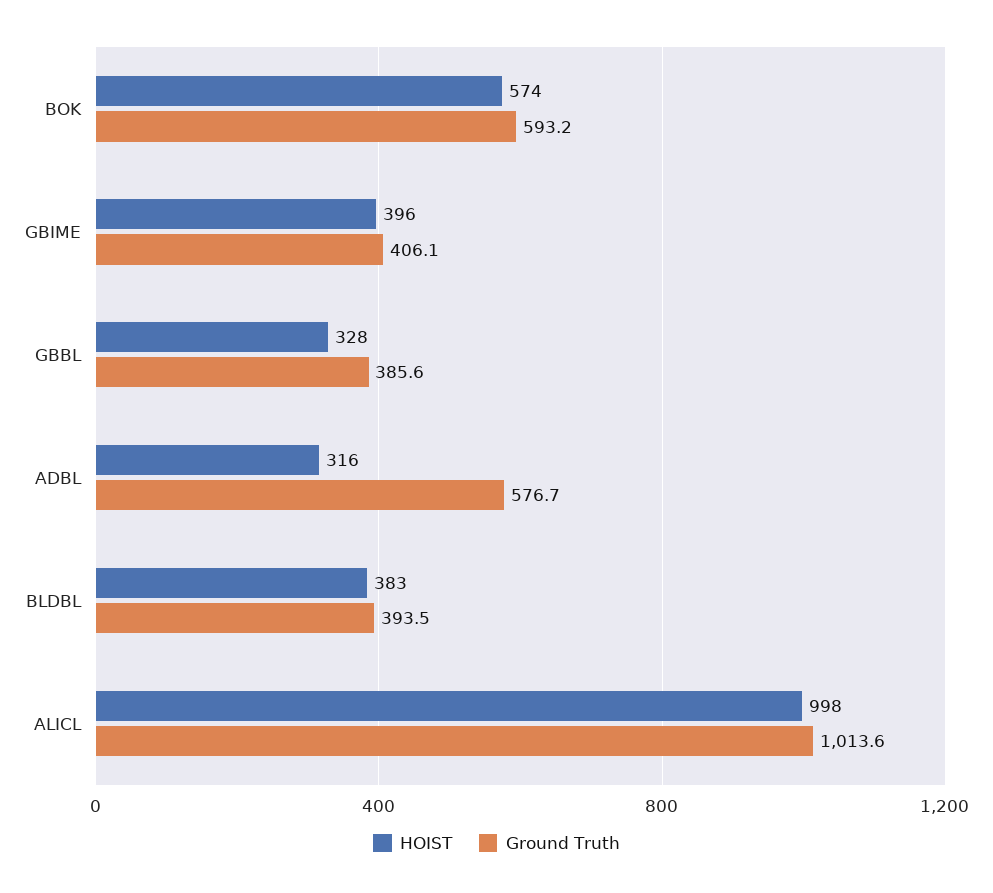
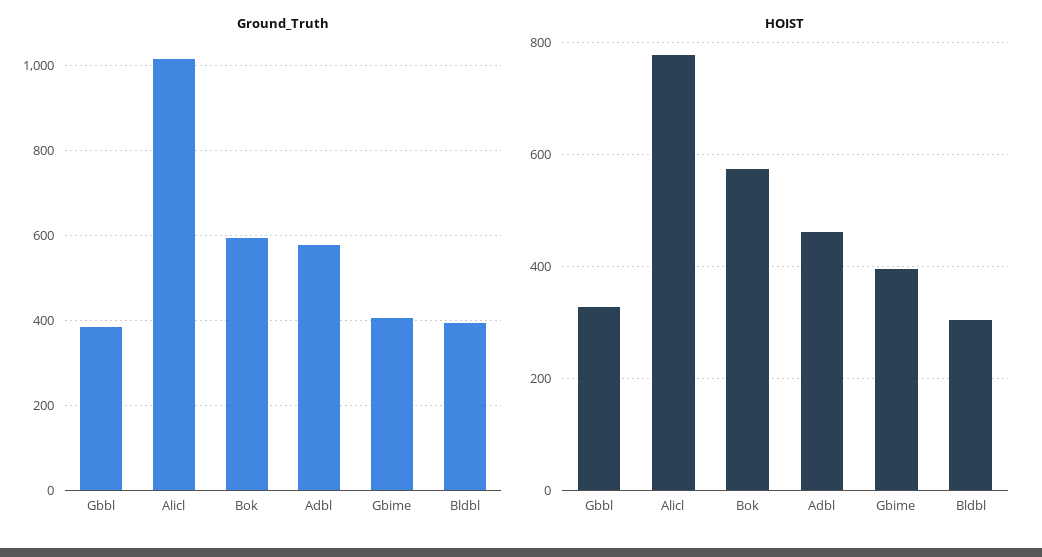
  {
    "HOIST": {
      "BOK": 574,
      "GBIME": 396,
      "GBBL": 328,
-     "ADBL": 316,
+     "ADBL": 460,
-     "BLDBL": 383,
+     "BLDBL": 300,
-     "ALICL": 998
+     "ALICL": 780
    },
    "Ground Truth": {
      "BOK": 593.2,
      "GBIME": 406.1,
      "GBBL": 385.6,
      "ADBL": 576.7,
      "BLDBL": 393.5,
      "ALICL": 1013.6
    }
  }

